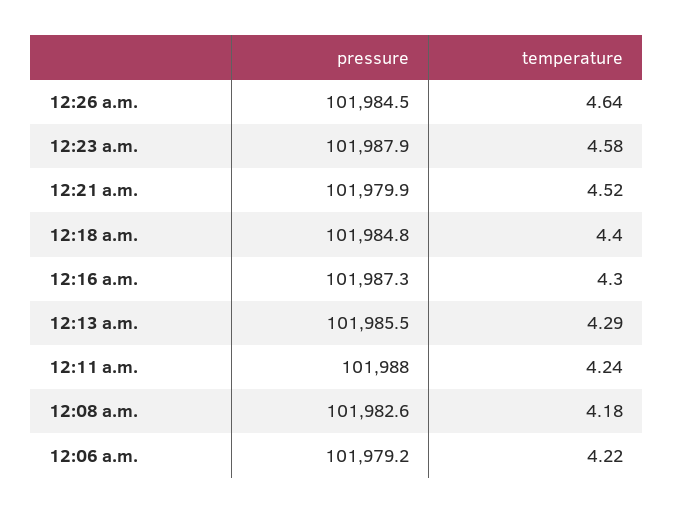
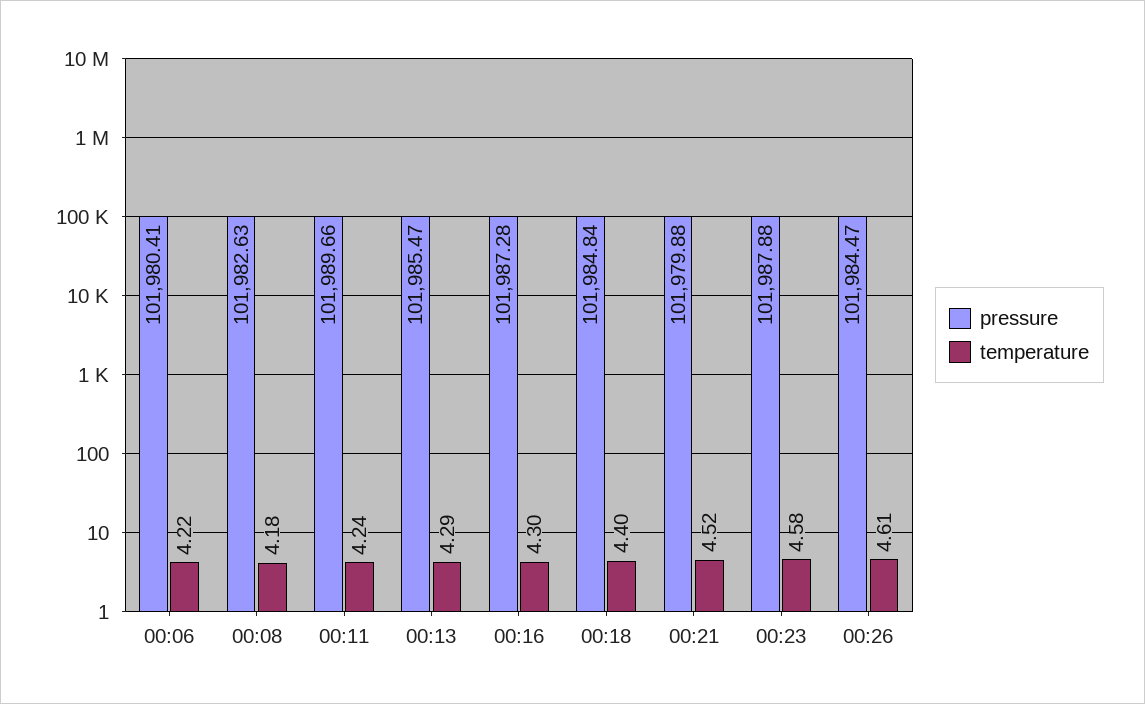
  {
    "pressure": {
      "12:26 a.m.": 101984.47,
      "12:23 a.m.": 101987.88,
      "12:21 a.m.": 101979.88,
      "12:18 a.m.": 101984.84,
      "12:16 a.m.": 101987.28,
      "12:13 a.m.": 101985.47,
-     "12:11 a.m.": 101988,
+     "12:11 a.m.": 101989.66,
      "12:08 a.m.": 101982.63,
-     "12:06 a.m.": 101979.2
+     "12:06 a.m.": 101980.41
    },
    "temperature": {
-     "12:26 a.m.": 4.64,
+     "12:26 a.m.": 4.61,
      "12:23 a.m.": 4.58,
      "12:21 a.m.": 4.52,
      "12:18 a.m.": 4.4,
      "12:16 a.m.": 4.3,
      "12:13 a.m.": 4.29,
      "12:11 a.m.": 4.24,
      "12:08 a.m.": 4.18,
      "12:06 a.m.": 4.22
    }
  }

